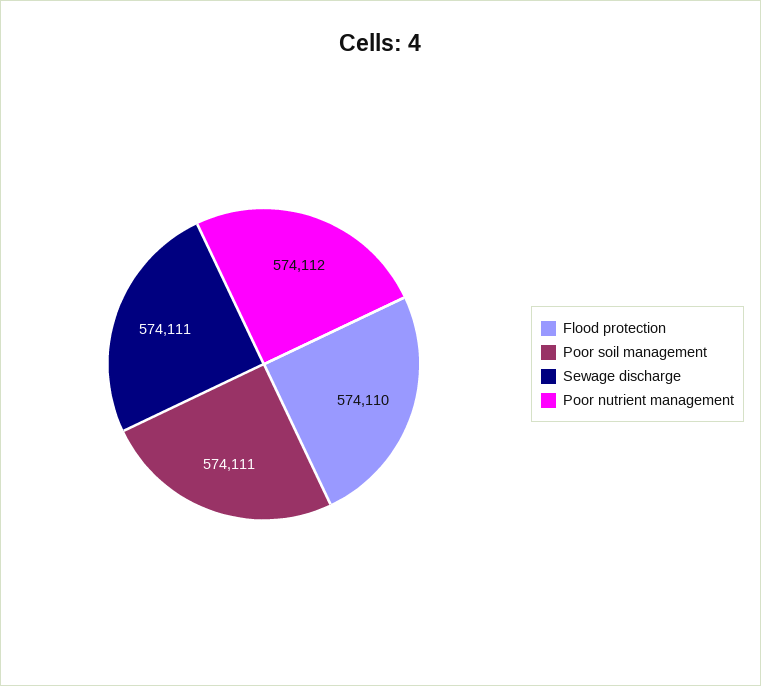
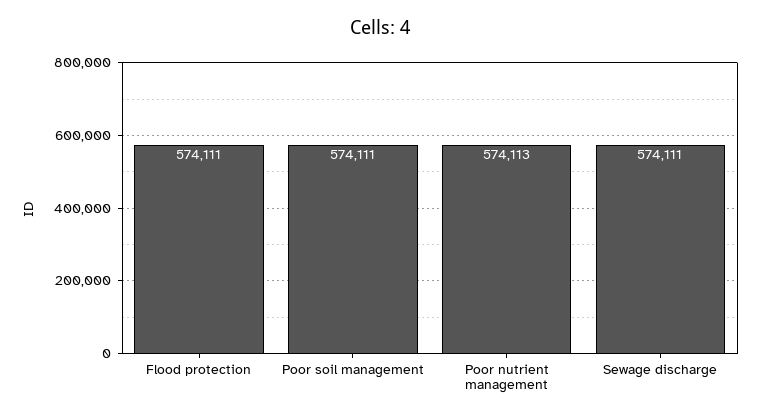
  {
-   "Flood protection": 574110,
+   "Flood protection": 574111,
    "Poor soil management": 574111,
    "Sewage discharge": 574111,
-   "Poor nutrient management": 574112
+   "Poor nutrient management": 574113
  }

